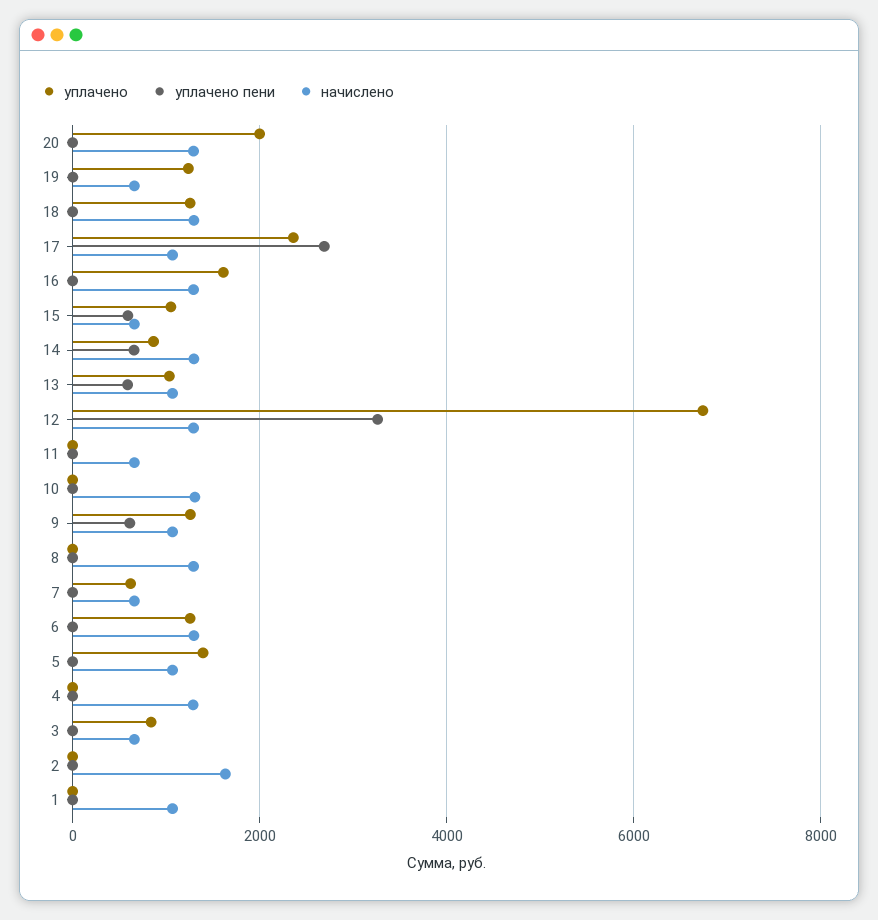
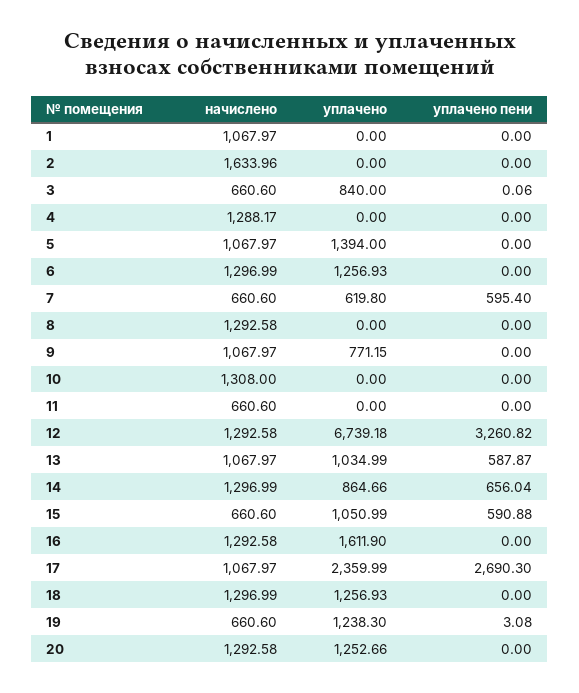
  {
    "уплачено": {
-     "20": 2000,
+     "20": 1252.66,
      "19": 1238.3,
      "18": 1256.93,
      "17": 2359.99,
      "16": 1611.9,
      "15": 1050.99,
      "14": 864.66,
      "13": 1034.99,
      "12": 6739.18,
      "11": 0,
      "10": 0,
-     "9": 1200,
+     "9": 771.15,
      "8": 0,
      "7": 619.8,
      "6": 1256.93,
      "5": 1394,
      "4": 0,
      "3": 840,
      "2": 0,
      "1": 0
    },
    "уплачено пени": {
      "20": 0,
      "19": 3.08,
      "18": 0,
      "17": 2690.3,
      "16": 0,
      "15": 590.88,
      "14": 656.04,
      "13": 587.87,
      "12": 3260.82,
      "11": 0,
      "10": 0,
-     "9": 600,
+     "9": 0,
      "8": 0,
-     "7": 0,
+     "7": 595.4,
      "6": 0,
      "5": 0,
      "4": 0,
      "3": 0.06,
      "2": 0,
      "1": 0
    },
    "начислено": {
      "20": 1292.58,
      "19": 660.6,
      "18": 1296.99,
      "17": 1067.97,
      "16": 1292.58,
      "15": 660.6,
      "14": 1296.99,
      "13": 1067.97,
      "12": 1292.58,
      "11": 660.6,
      "10": 1308,
      "9": 1067.97,
      "8": 1292.58,
      "7": 660.6,
      "6": 1296.99,
      "5": 1067.97,
      "4": 1288.17,
      "3": 660.6,
      "2": 1633.96,
      "1": 1067.97
    }
  }

